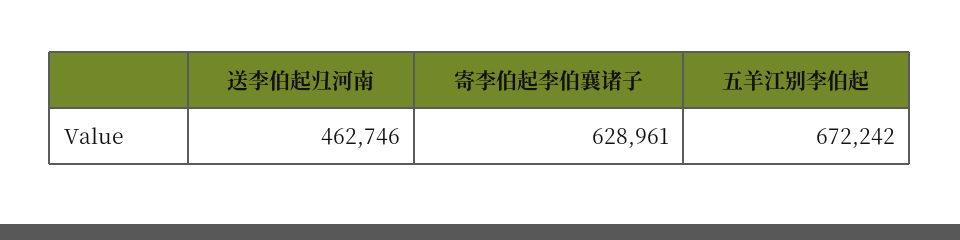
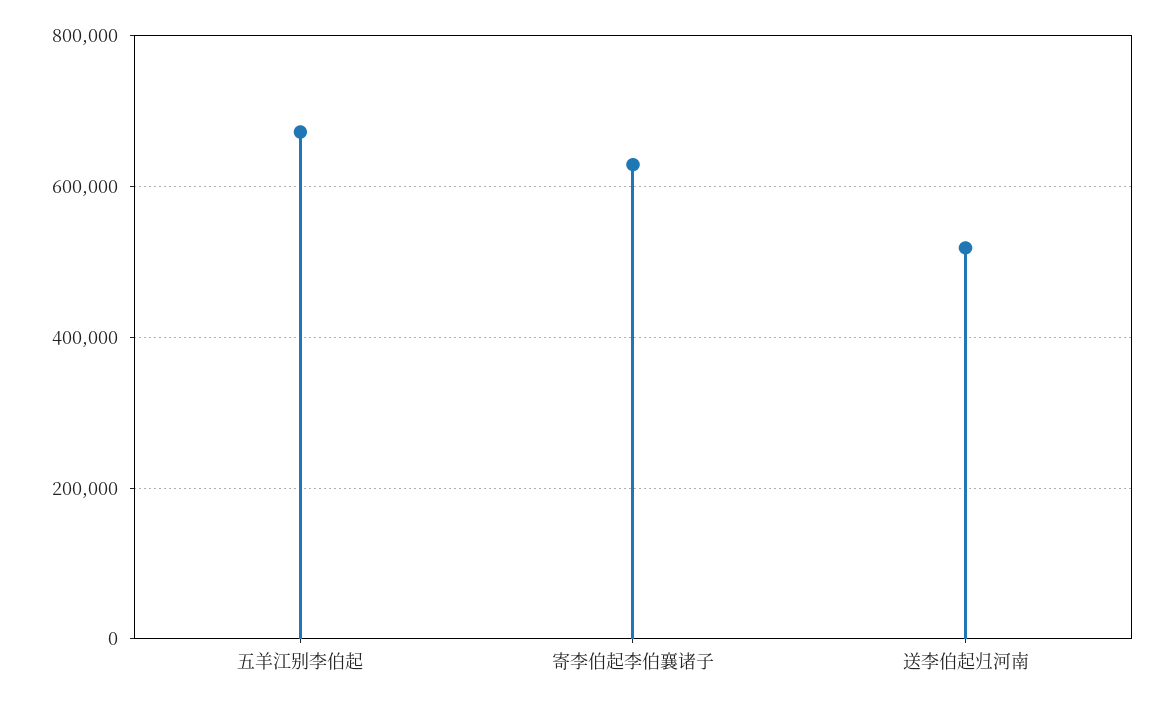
  {
-   "送李伯起归河南": 462746,
+   "送李伯起归河南": 520000,
    "寄李伯起李伯襄诸子": 628961,
    "五羊江别李伯起": 672242
  }

